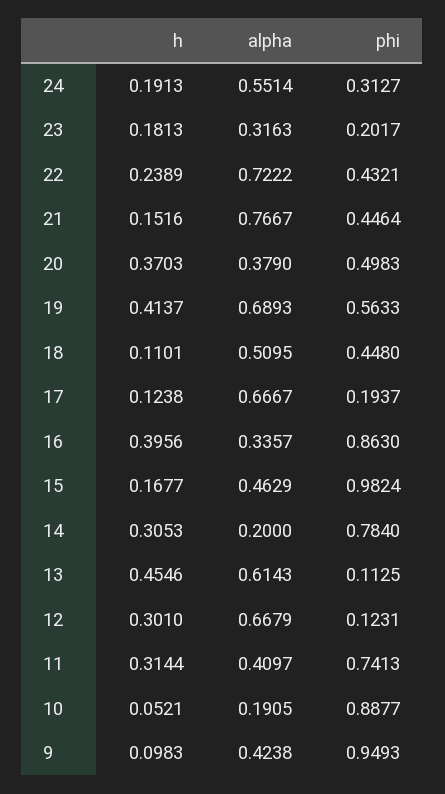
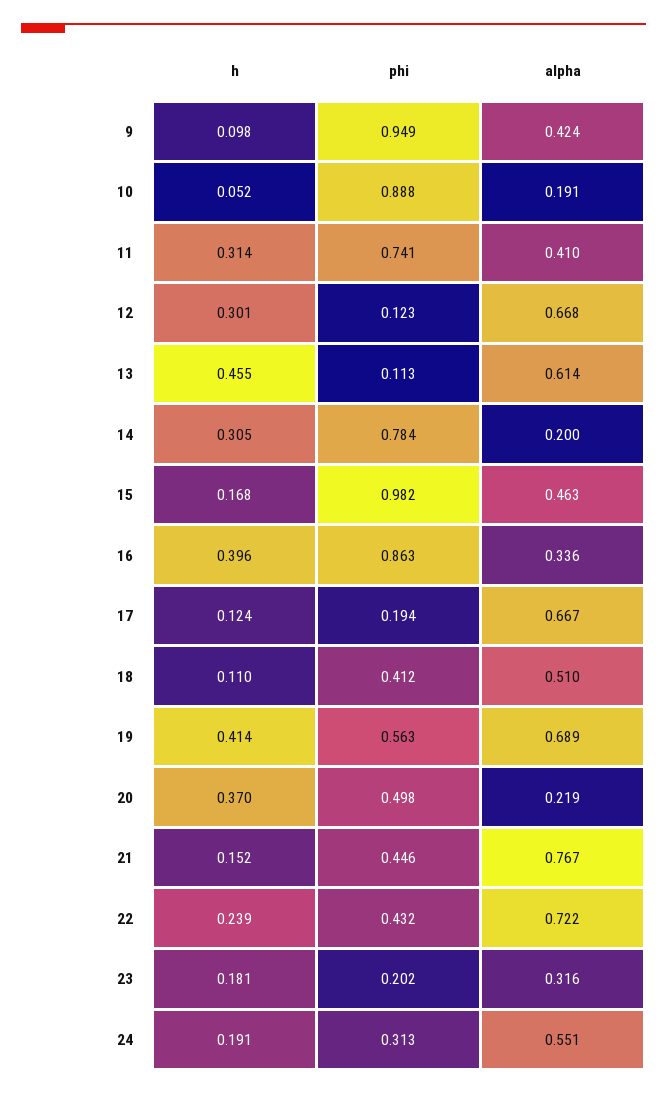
  {
    "h": {
      "24": 0.1913,
      "23": 0.1813,
      "22": 0.2389,
      "21": 0.1516,
      "20": 0.3703,
      "19": 0.4137,
      "18": 0.1101,
      "17": 0.1238,
      "16": 0.3956,
      "15": 0.1677,
      "14": 0.3053,
      "13": 0.4546,
      "12": 0.301,
      "11": 0.3144,
      "10": 0.0521,
      "9": 0.0983
    },
    "alpha": {
      "24": 0.5514,
      "23": 0.3163,
      "22": 0.7222,
      "21": 0.7667,
-     "20": 0.379,
+     "20": 0.219,
      "19": 0.6893,
      "18": 0.5095,
      "17": 0.6667,
      "16": 0.3357,
      "15": 0.4629,
      "14": 0.2,
      "13": 0.6143,
      "12": 0.6679,
      "11": 0.4097,
      "10": 0.1905,
      "9": 0.4238
    },
    "phi": {
      "24": 0.3127,
      "23": 0.2017,
      "22": 0.4321,
      "21": 0.4464,
      "20": 0.4983,
      "19": 0.5633,
-     "18": 0.448,
+     "18": 0.412,
      "17": 0.1937,
      "16": 0.863,
      "15": 0.9824,
      "14": 0.784,
      "13": 0.1125,
      "12": 0.1231,
      "11": 0.7413,
      "10": 0.8877,
      "9": 0.9493
    }
  }

